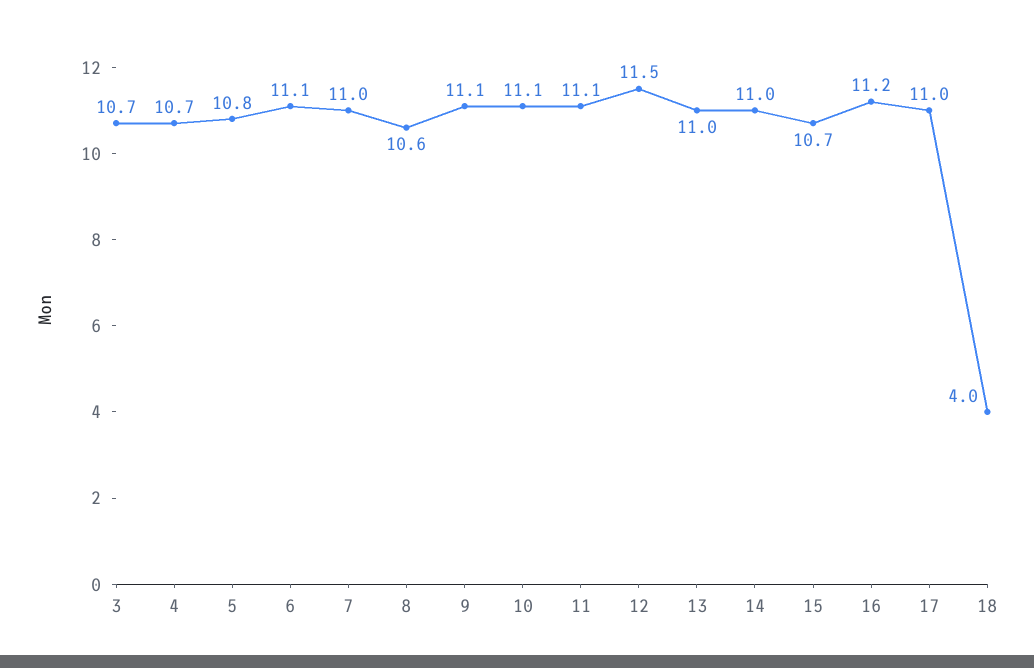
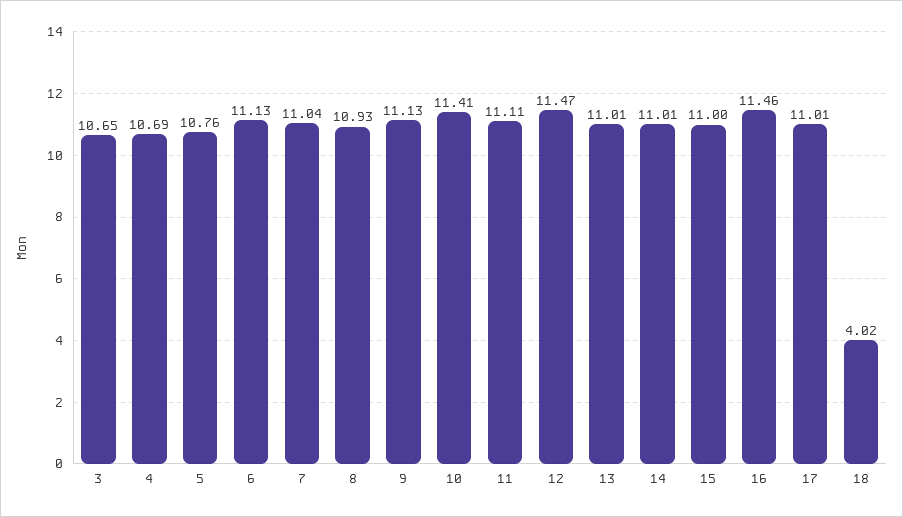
  {
    "3": 10.65,
    "4": 10.69,
    "5": 10.76,
    "6": 11.13,
    "7": 11.04,
-   "8": 10.6,
+   "8": 10.93,
    "9": 11.13,
-   "10": 11.1,
+   "10": 11.41,
    "11": 11.11,
    "12": 11.47,
    "13": 11.01,
    "14": 11.01,
-   "15": 10.7,
+   "15": 11,
-   "16": 11.2,
+   "16": 11.46,
    "17": 11.01,
    "18": 4.02
  }

